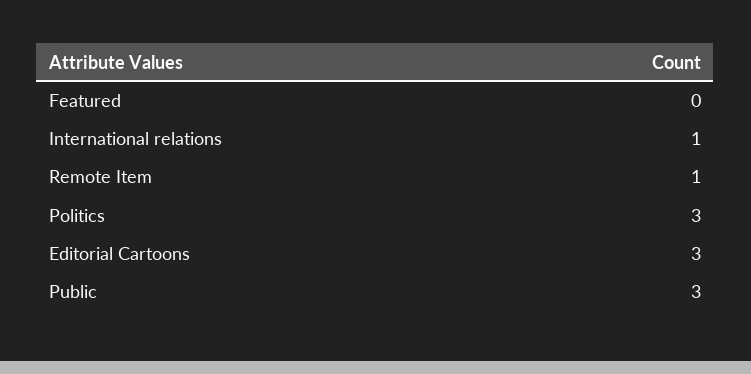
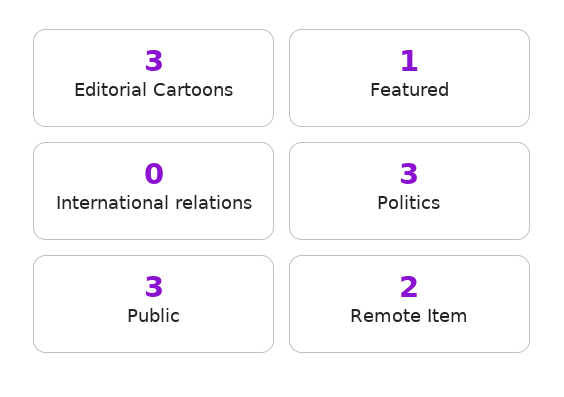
  {
-   "Featured": 0,
+   "Featured": 1,
-   "International relations": 1,
+   "International relations": 0,
-   "Remote Item": 1,
+   "Remote Item": 2,
    "Politics": 3,
    "Editorial Cartoons": 3,
    "Public": 3
  }

